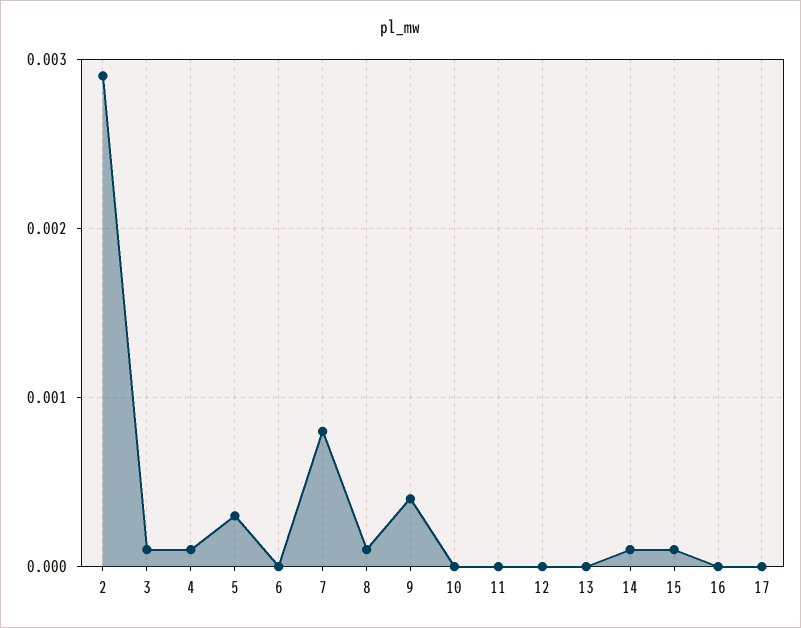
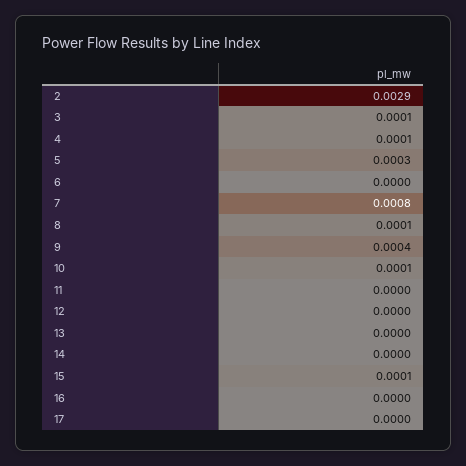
  {
    "2": 0.0029,
    "3": 0.0001,
    "4": 0.0001,
    "5": 0.0003,
    "6": 0,
    "7": 0.0008,
    "8": 0.0001,
    "9": 0.0004,
-   "10": 0,
+   "10": 0.0001,
    "11": 0,
    "12": 0,
    "13": 0,
-   "14": 0.0001,
+   "14": 0,
    "15": 0.0001,
    "16": 0,
    "17": 0
  }

